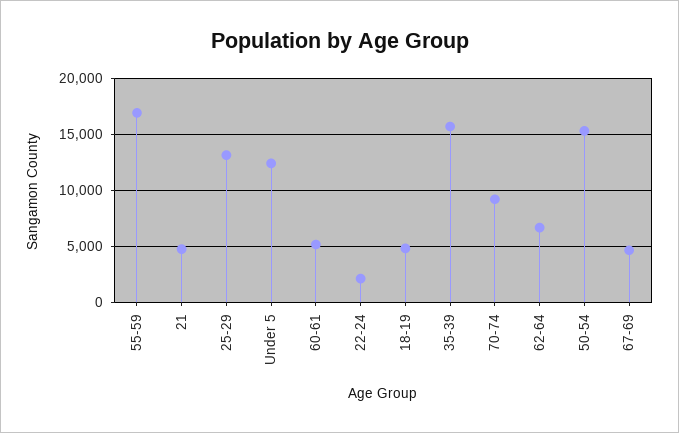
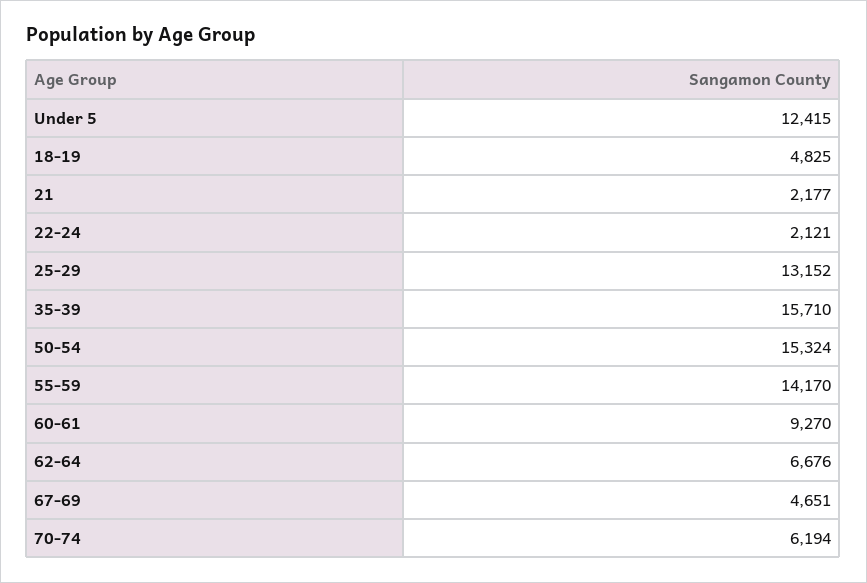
  {
-   "55-59": 17000,
+   "55-59": 14170,
-   "21": 5000,
+   "21": 2177,
    "25-29": 13152,
    "Under 5": 12415,
-   "60-61": 5000,
+   "60-61": 9270,
    "22-24": 2121,
    "18-19": 4825,
    "35-39": 15710,
-   "70-74": 9000,
+   "70-74": 6194,
    "62-64": 6676,
    "50-54": 15324,
    "67-69": 4651
  }

